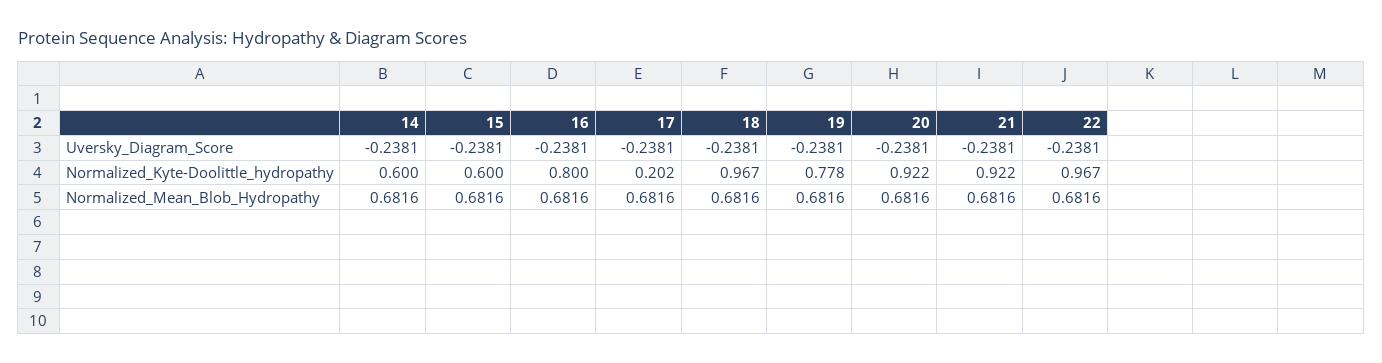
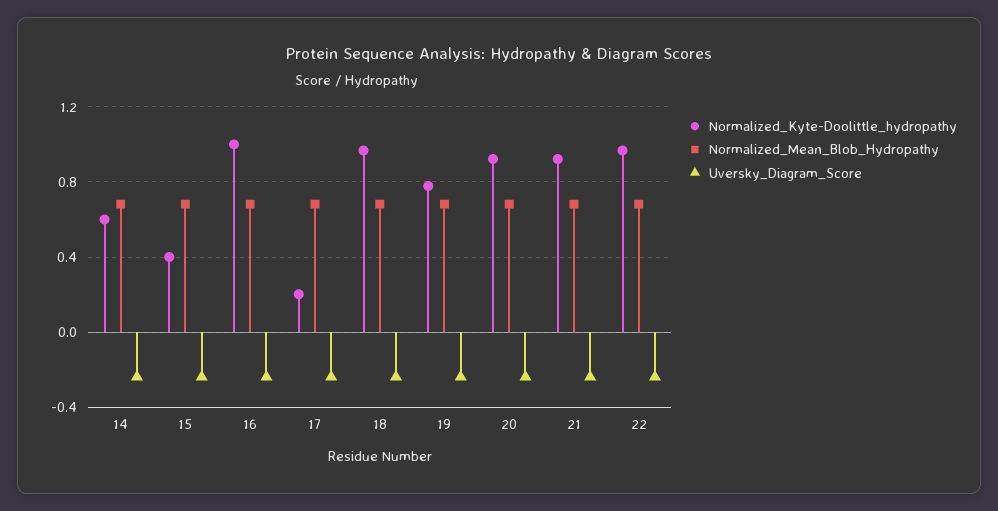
  {
    "Uversky_Diagram_Score": {
      "14": -0.2381,
      "15": -0.2381,
      "16": -0.2381,
      "17": -0.2381,
      "18": -0.2381,
      "19": -0.2381,
      "20": -0.2381,
      "21": -0.2381,
      "22": -0.2381
    },
    "Normalized_Kyte-Doolittle_hydropathy": {
      "14": 0.6,
-     "15": 0.6,
+     "15": 0.4,
-     "16": 0.8,
+     "16": 1,
      "17": 0.202,
      "18": 0.967,
      "19": 0.778,
      "20": 0.922,
      "21": 0.922,
      "22": 0.967
    },
    "Normalized_Mean_Blob_Hydropathy": {
      "14": 0.6816,
      "15": 0.6816,
      "16": 0.6816,
      "17": 0.6816,
      "18": 0.6816,
      "19": 0.6816,
      "20": 0.6816,
      "21": 0.6816,
      "22": 0.6816
    }
  }

